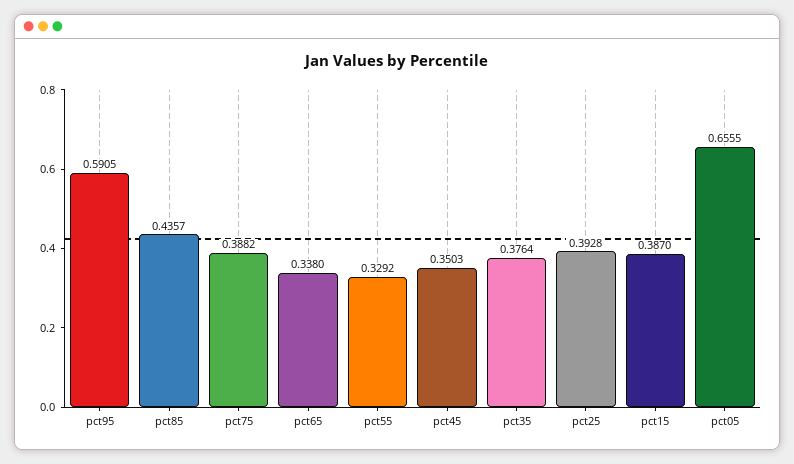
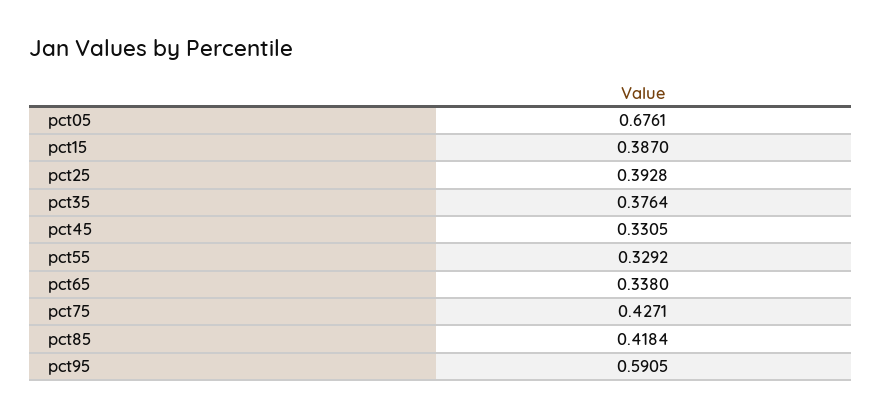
  {
    "pct95": 0.5905,
-   "pct85": 0.4357,
+   "pct85": 0.4184,
-   "pct75": 0.3882,
+   "pct75": 0.4271,
    "pct65": 0.338,
    "pct55": 0.3292,
-   "pct45": 0.3503,
+   "pct45": 0.3305,
    "pct35": 0.3764,
    "pct25": 0.3928,
    "pct15": 0.387,
-   "pct05": 0.6555
+   "pct05": 0.6761
  }

